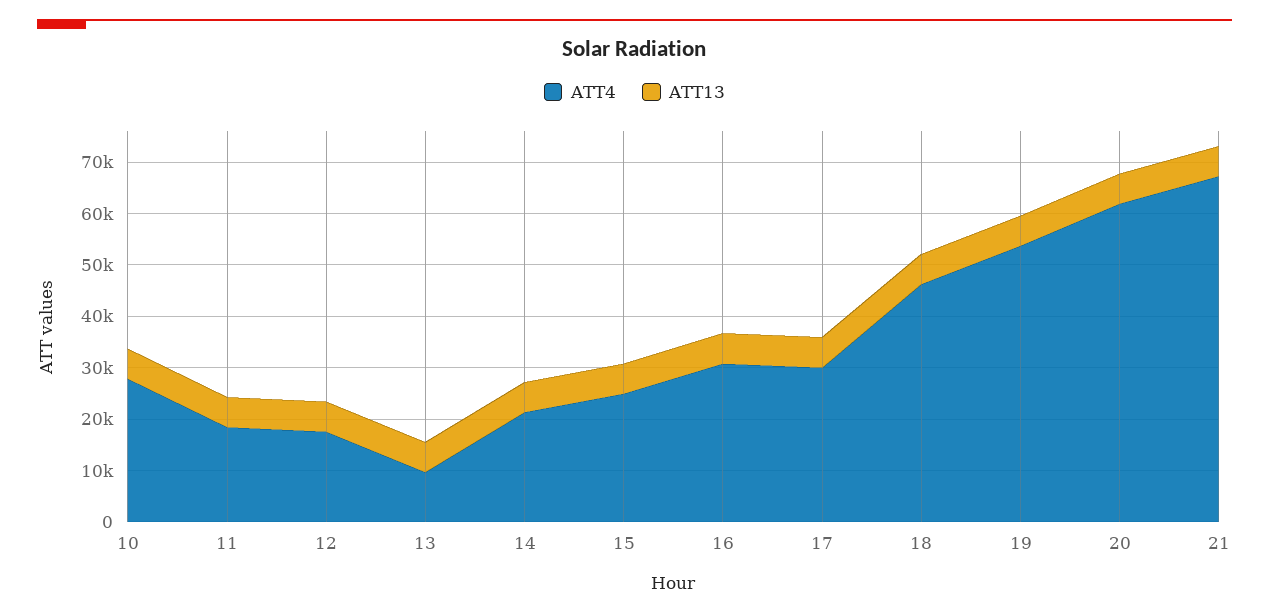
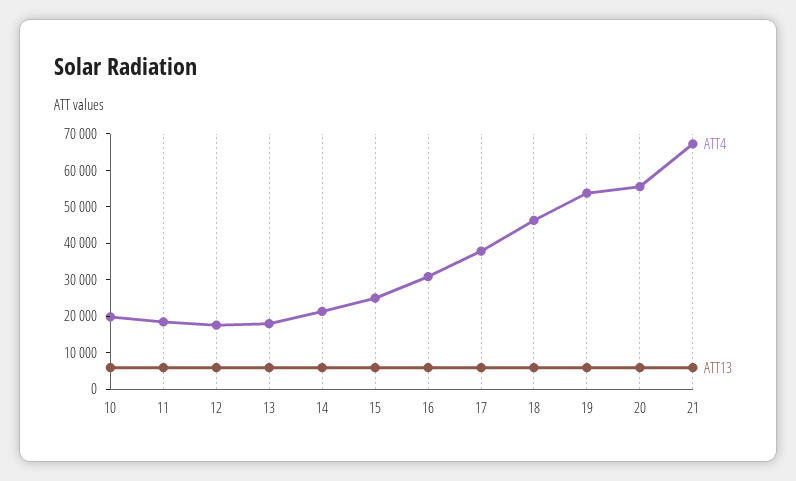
  {
    "ATT4": {
-     "10": 28000,
+     "10": 20000,
      "11": 18000,
      "12": 18000,
-     "13": 10000,
+     "13": 17500,
      "14": 22000,
      "15": 24000,
      "16": 30000,
-     "17": 30000,
+     "17": 37500,
      "18": 46000,
      "19": 54000,
-     "20": 62000,
+     "20": 55000,
      "21": 68000
    },
    "ATT13": {
      "10": 6000,
      "11": 6000,
      "12": 6000,
      "13": 6000,
      "14": 6000,
      "15": 6000,
      "16": 6000,
      "17": 6000,
      "18": 6000,
      "19": 6000,
      "20": 6000,
      "21": 6000
    }
  }

